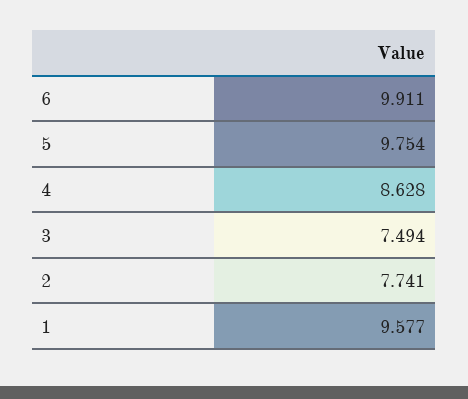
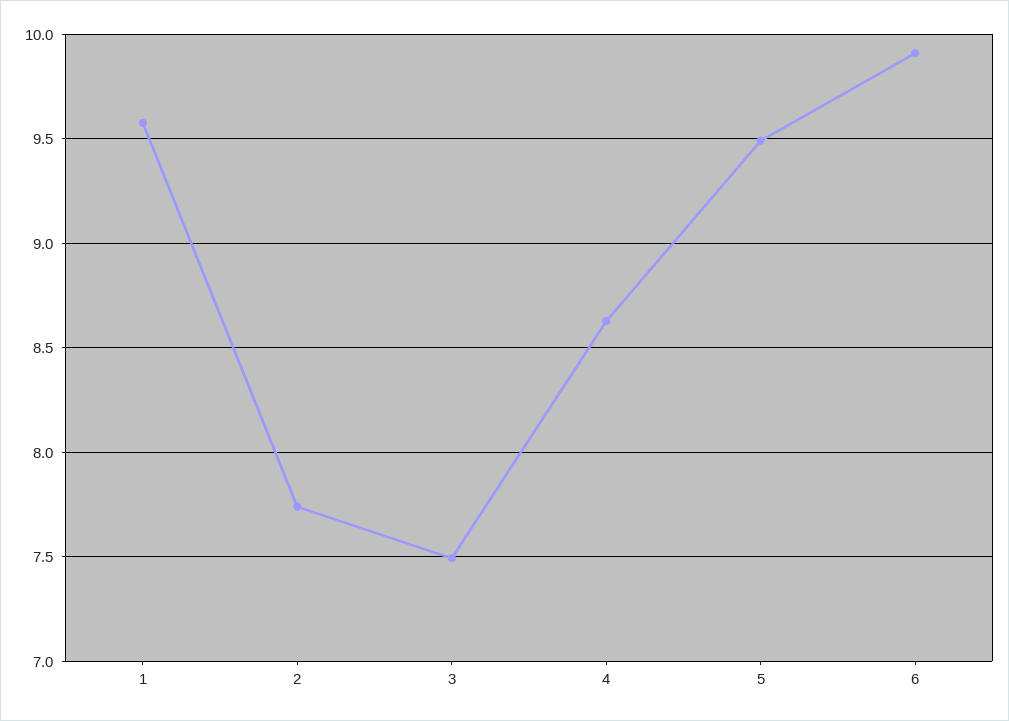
  {
    "6": 9.911,
-   "5": 9.754,
+   "5": 9.5,
    "4": 8.628,
    "3": 7.494,
    "2": 7.741,
    "1": 9.577
  }

